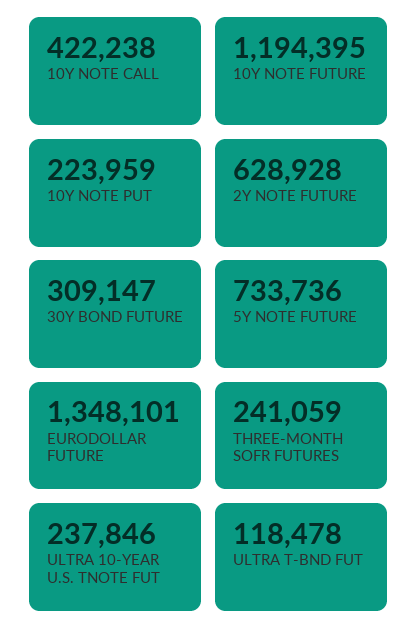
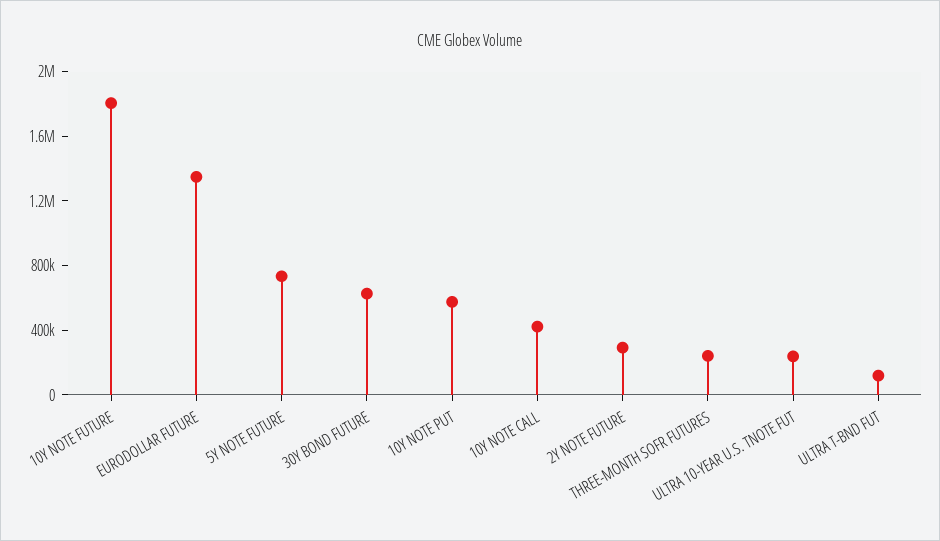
  {
    "10Y NOTE CALL": 422238,
-   "10Y NOTE FUTURE": 1194395,
+   "10Y NOTE FUTURE": 1800000,
-   "10Y NOTE PUT": 223959,
+   "10Y NOTE PUT": 600000,
-   "2Y NOTE FUTURE": 628928,
+   "2Y NOTE FUTURE": 300000,
-   "30Y BOND FUTURE": 309147,
+   "30Y BOND FUTURE": 600000,
    "5Y NOTE FUTURE": 733736,
    "EURODOLLAR FUTURE": 1348101,
    "THREE-MONTH SOFR FUTURES": 241059,
    "ULTRA 10-YEAR U.S. TNOTE FUT": 237846,
    "ULTRA T-BND FUT": 118478
  }

